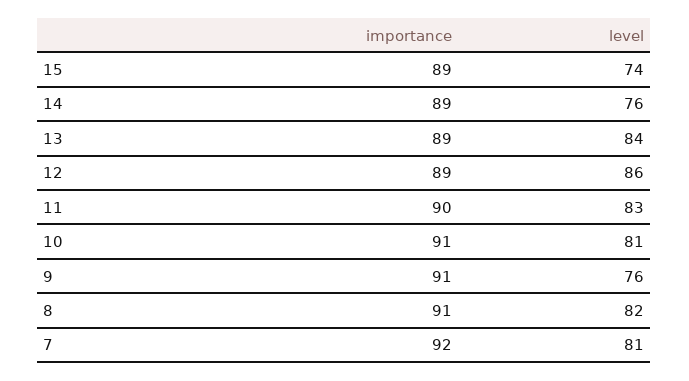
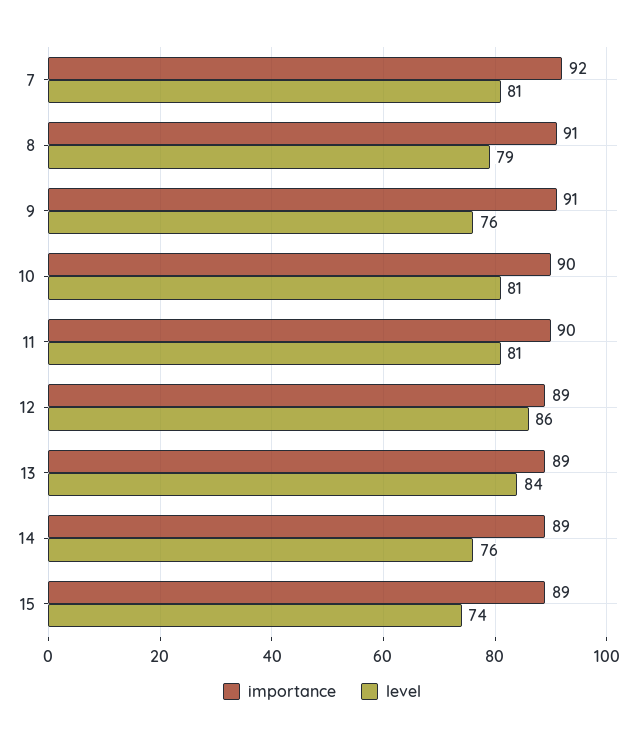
  {
    "importance": {
      "15": 89,
      "14": 89,
      "13": 89,
      "12": 89,
      "11": 90,
-     "10": 91,
+     "10": 90,
      "9": 91,
      "8": 91,
      "7": 92
    },
    "level": {
      "15": 74,
      "14": 76,
      "13": 84,
      "12": 86,
-     "11": 83,
+     "11": 81,
      "10": 81,
      "9": 76,
-     "8": 82,
+     "8": 79,
      "7": 81
    }
  }

